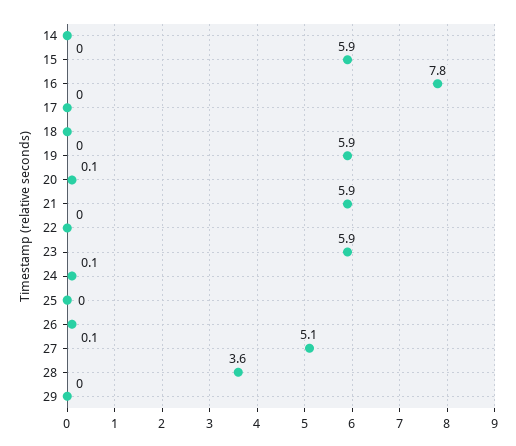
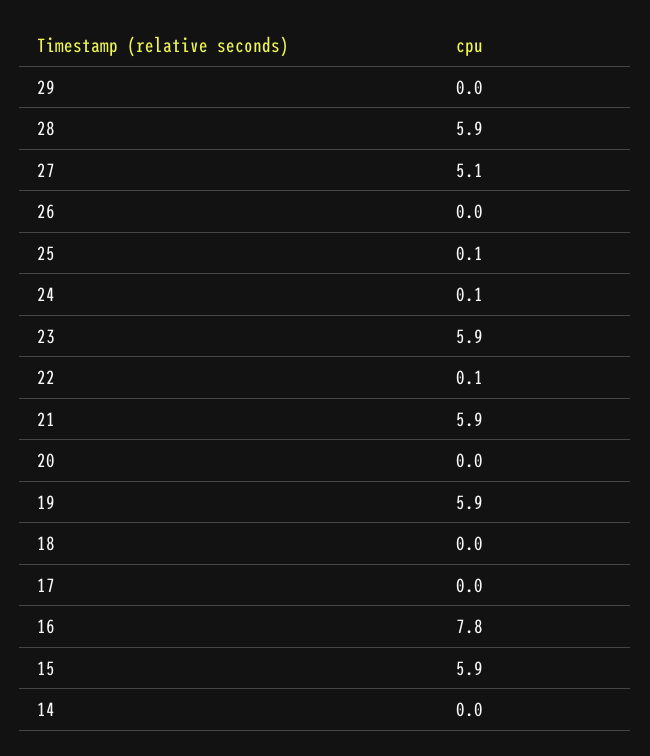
  {
    "14": 0,
    "15": 5.9,
    "16": 7.8,
    "17": 0,
    "18": 0,
    "19": 5.9,
-   "20": 0.1,
+   "20": 0,
    "21": 5.9,
-   "22": 0,
+   "22": 0.1,
    "23": 5.9,
    "24": 0.1,
-   "25": 0,
+   "25": 0.1,
-   "26": 0.1,
+   "26": 0,
    "27": 5.1,
-   "28": 3.6,
+   "28": 5.9,
    "29": 0
  }

